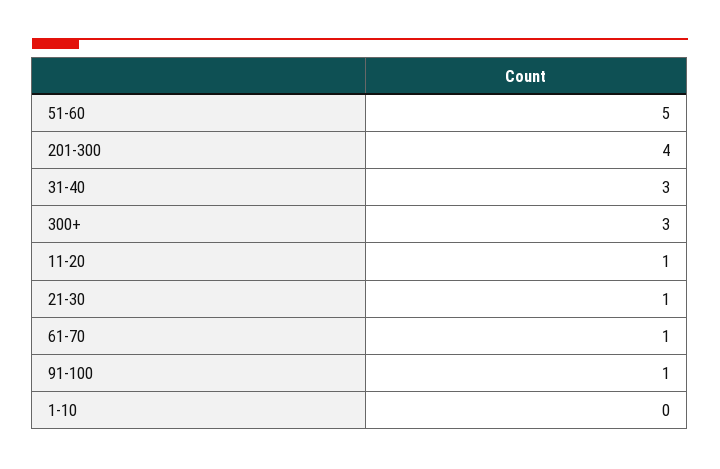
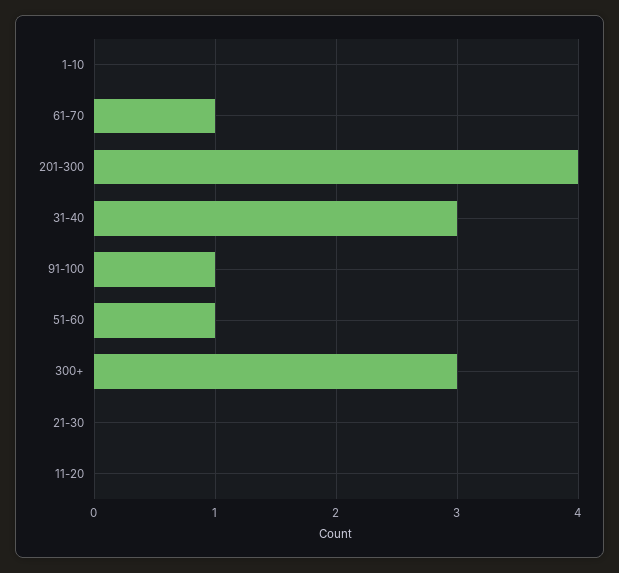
  {
-   "51-60": 5,
+   "51-60": 1,
    "201-300": 4,
    "31-40": 3,
    "300+": 3,
-   "11-20": 1,
+   "11-20": 0,
-   "21-30": 1,
+   "21-30": 0,
    "61-70": 1,
    "91-100": 1,
    "1-10": 0
  }

